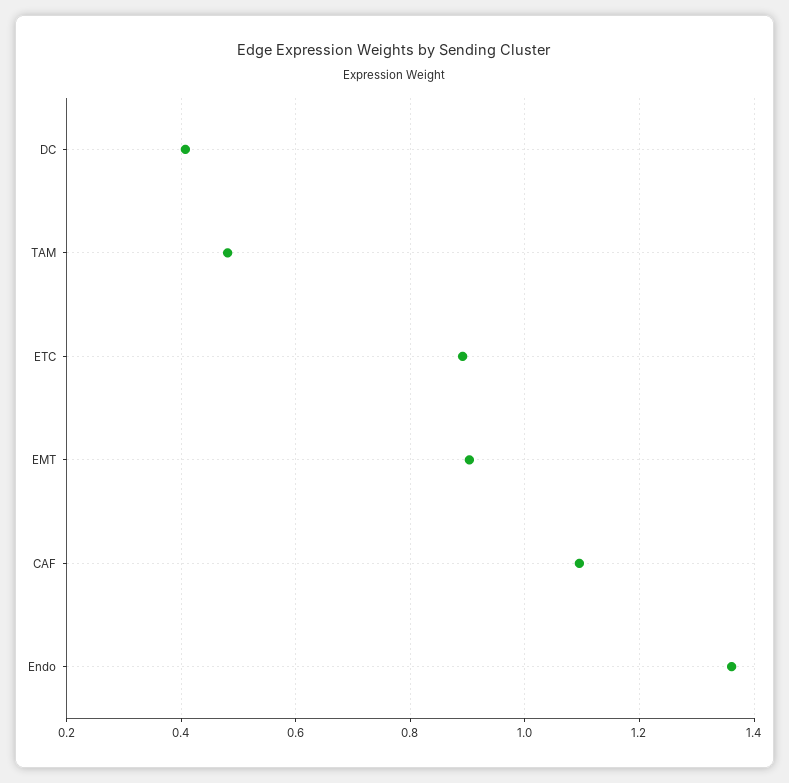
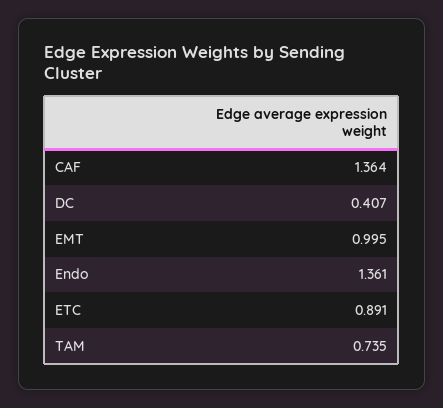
  {
    "DC": 0.407,
-   "TAM": 0.48,
+   "TAM": 0.735,
    "ETC": 0.891,
-   "EMT": 0.9,
+   "EMT": 0.995,
-   "CAF": 1.1,
+   "CAF": 1.364,
    "Endo": 1.361
  }

